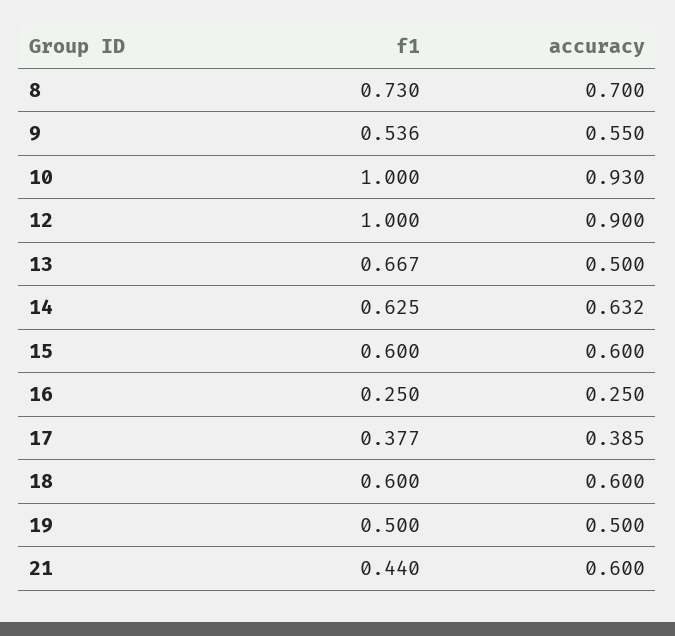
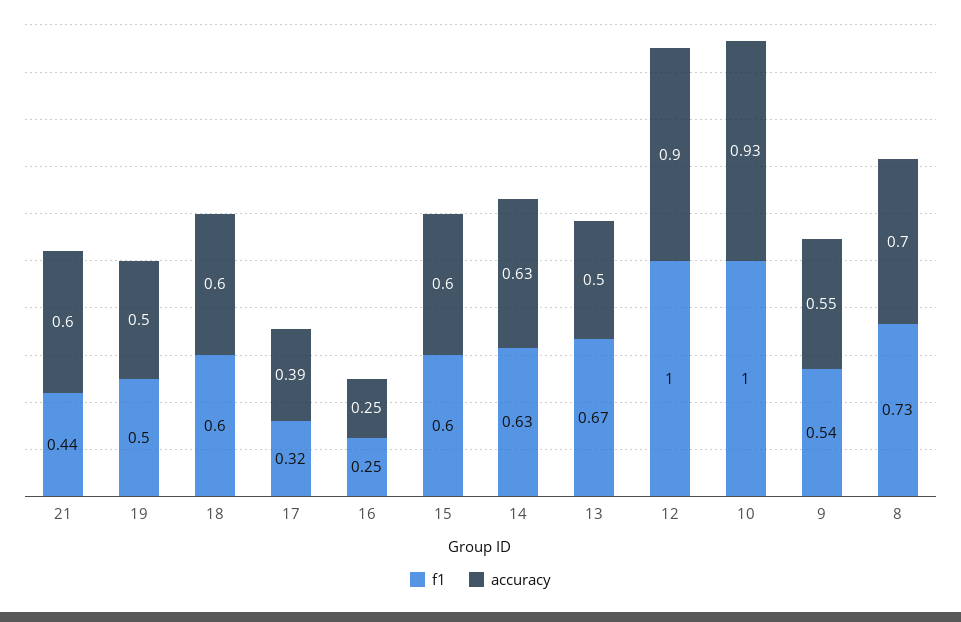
  {
    "f1": {
      "8": 0.73,
      "9": 0.536,
      "10": 1,
      "12": 1,
      "13": 0.667,
      "14": 0.625,
      "15": 0.6,
      "16": 0.25,
-     "17": 0.377,
+     "17": 0.32,
      "18": 0.6,
      "19": 0.5,
      "21": 0.44
    },
    "accuracy": {
      "8": 0.7,
      "9": 0.55,
      "10": 0.93,
      "12": 0.9,
      "13": 0.5,
      "14": 0.632,
      "15": 0.6,
      "16": 0.25,
      "17": 0.385,
      "18": 0.6,
      "19": 0.5,
      "21": 0.6
    }
  }

